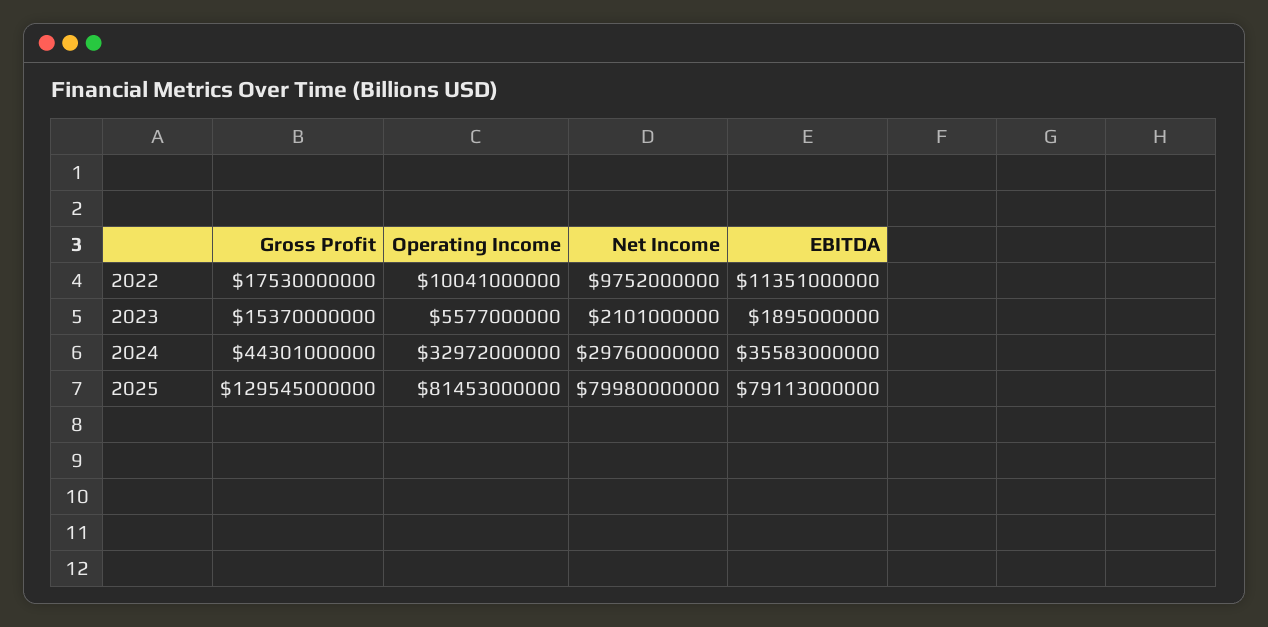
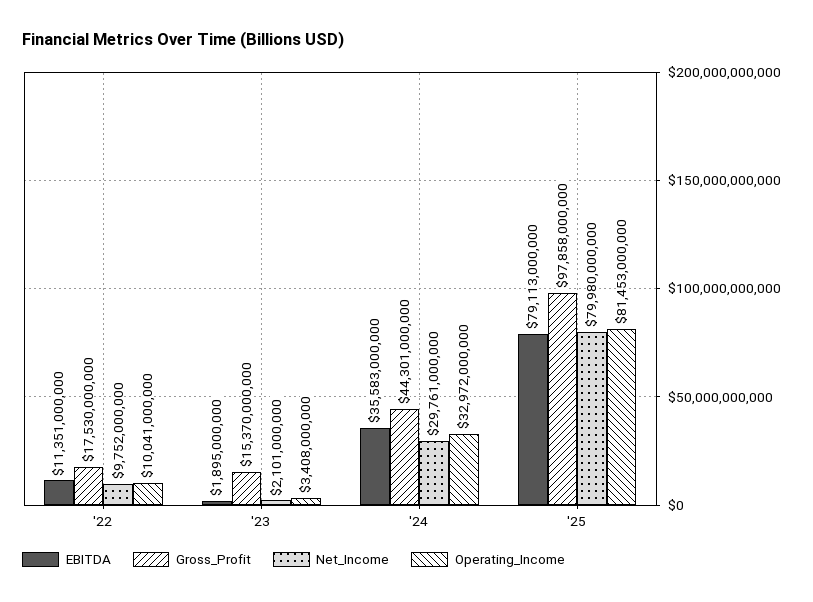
  {
    "Gross Profit": {
      "2022": 17530000000,
      "2023": 15370000000,
      "2024": 44301000000,
-     "2025": 129545000000
+     "2025": 97858000000
    },
    "Operating Income": {
      "2022": 10041000000,
-     "2023": 5577000000,
+     "2023": 3408000000,
      "2024": 32972000000,
      "2025": 81453000000
    },
    "Net Income": {
      "2022": 9752000000,
      "2023": 2101000000,
-     "2024": 29760000000,
+     "2024": 29761000000,
      "2025": 79980000000
    },
    "EBITDA": {
      "2022": 11351000000,
      "2023": 1895000000,
      "2024": 35583000000,
      "2025": 79113000000
    }
  }

